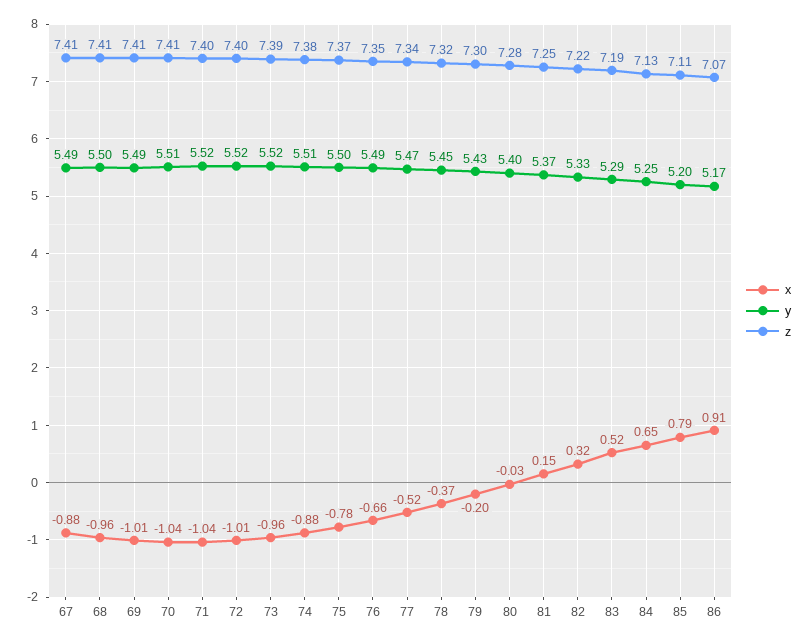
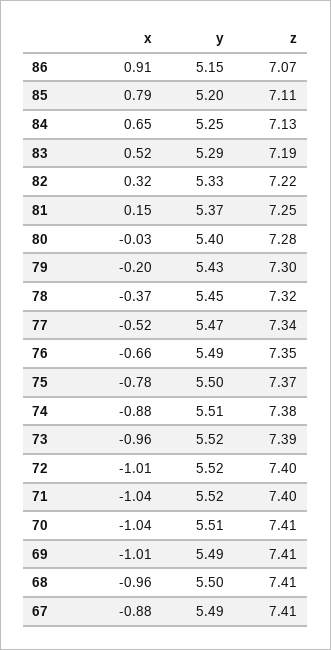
  {
    "x": {
      "67": -0.88,
      "68": -0.96,
      "69": -1.01,
      "70": -1.04,
      "71": -1.04,
      "72": -1.01,
      "73": -0.96,
      "74": -0.88,
      "75": -0.78,
      "76": -0.66,
      "77": -0.52,
      "78": -0.37,
      "79": -0.2,
      "80": -0.03,
      "81": 0.15,
      "82": 0.32,
      "83": 0.52,
      "84": 0.65,
      "85": 0.79,
      "86": 0.91
    },
    "y": {
      "67": 5.49,
      "68": 5.5,
      "69": 5.49,
      "70": 5.51,
      "71": 5.52,
      "72": 5.52,
      "73": 5.52,
      "74": 5.51,
      "75": 5.5,
      "76": 5.49,
      "77": 5.47,
      "78": 5.45,
      "79": 5.43,
      "80": 5.4,
      "81": 5.37,
      "82": 5.33,
      "83": 5.29,
      "84": 5.25,
      "85": 5.2,
-     "86": 5.17
+     "86": 5.15
    },
    "z": {
      "67": 7.41,
      "68": 7.41,
      "69": 7.41,
      "70": 7.41,
      "71": 7.4,
      "72": 7.4,
      "73": 7.39,
      "74": 7.38,
      "75": 7.37,
      "76": 7.35,
      "77": 7.34,
      "78": 7.32,
      "79": 7.3,
      "80": 7.28,
      "81": 7.25,
      "82": 7.22,
      "83": 7.19,
      "84": 7.13,
      "85": 7.11,
      "86": 7.07
    }
  }

